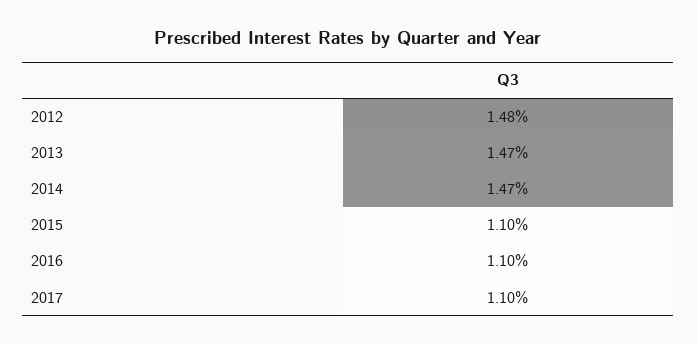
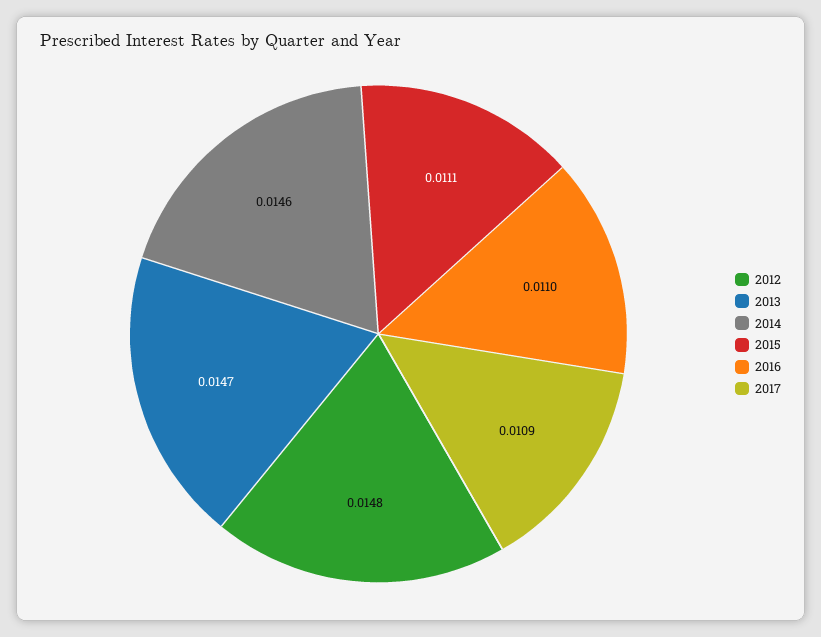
  {
    "2012": 0.0148,
    "2013": 0.0147,
-   "2014": 0.0147,
+   "2014": 0.0146,
-   "2015": 0.011,
+   "2015": 0.0111,
    "2016": 0.011,
-   "2017": 0.011
+   "2017": 0.0109
  }

